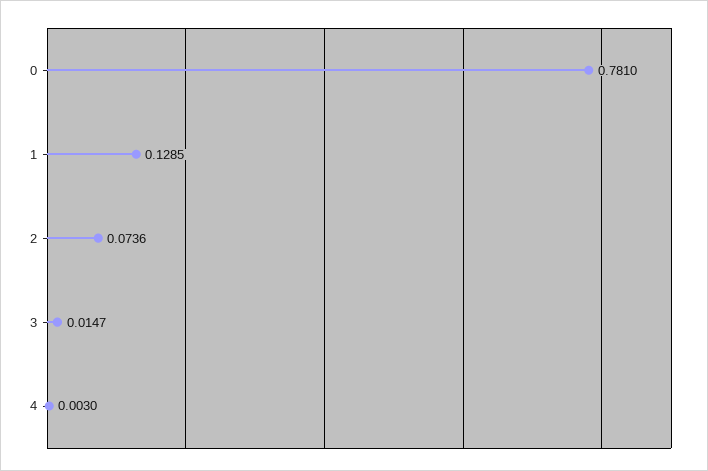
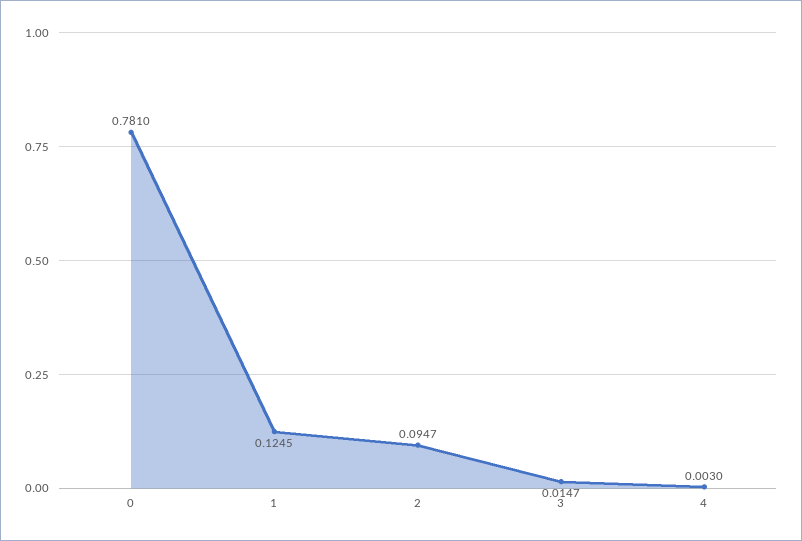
  {
    "0": 0.781,
-   "1": 0.1285,
+   "1": 0.1245,
-   "2": 0.0736,
+   "2": 0.0947,
    "3": 0.0147,
    "4": 0.003
  }

